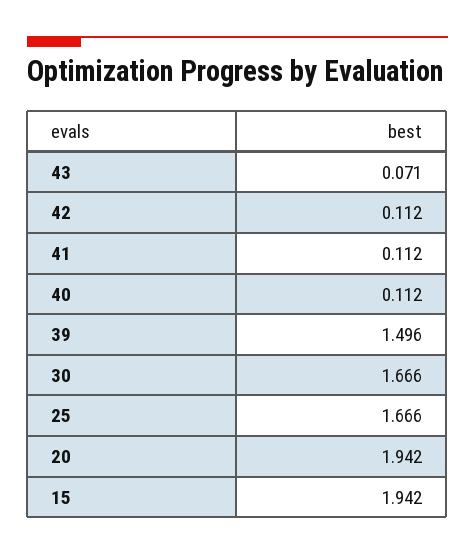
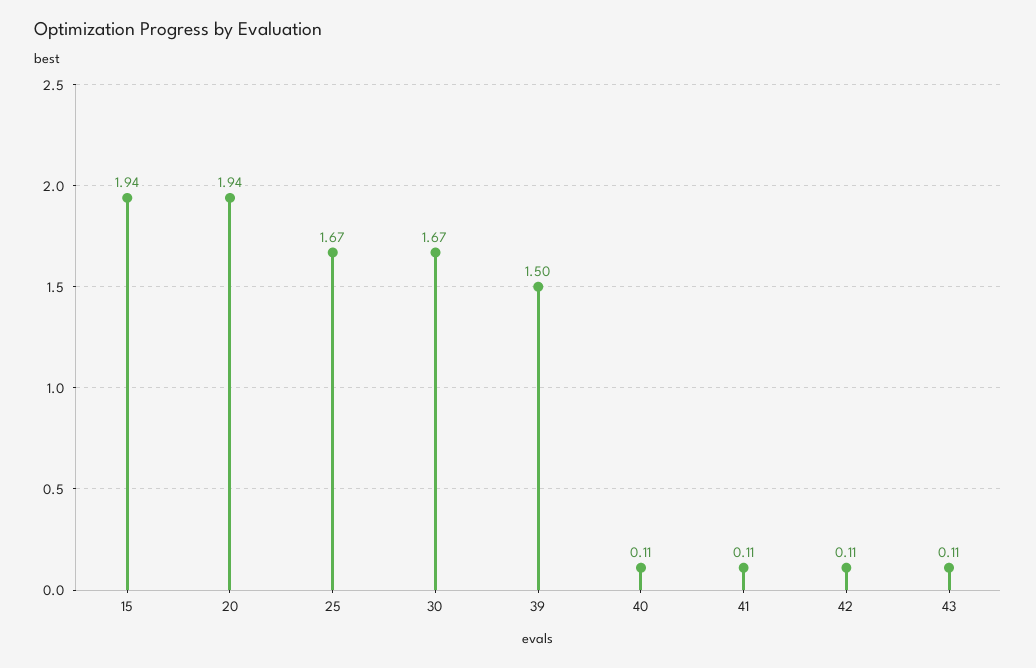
  {
-   "43": 0.071,
+   "43": 0.11,
    "42": 0.112,
    "41": 0.112,
    "40": 0.112,
    "39": 1.496,
    "30": 1.666,
    "25": 1.666,
    "20": 1.942,
    "15": 1.942
  }

